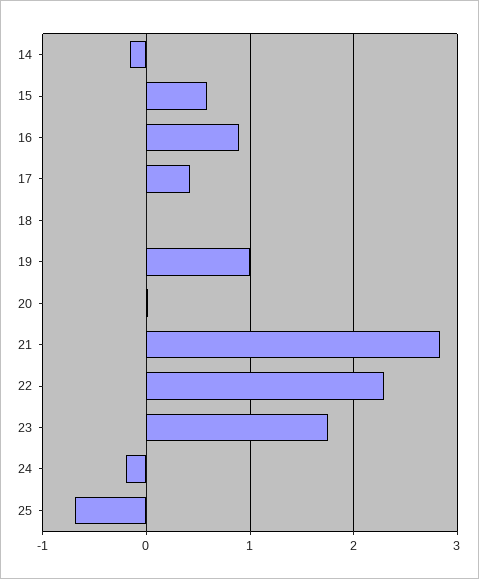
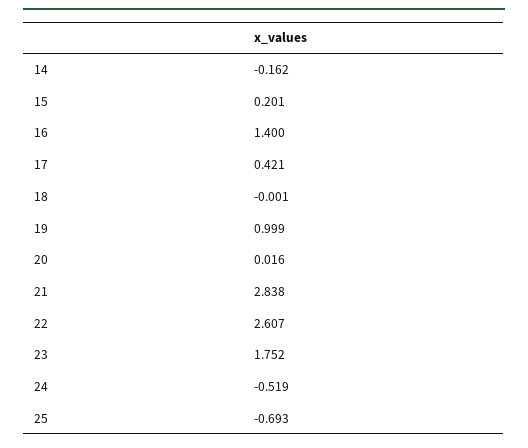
  {
    "14": -0.162,
-   "15": 0.6,
+   "15": 0.201,
-   "16": 0.9,
+   "16": 1.4,
    "17": 0.421,
    "18": -0.001,
    "19": 0.999,
    "20": 0.016,
    "21": 2.838,
-   "22": 2.3,
+   "22": 2.607,
    "23": 1.752,
-   "24": -0.2,
+   "24": -0.519,
    "25": -0.693
  }

